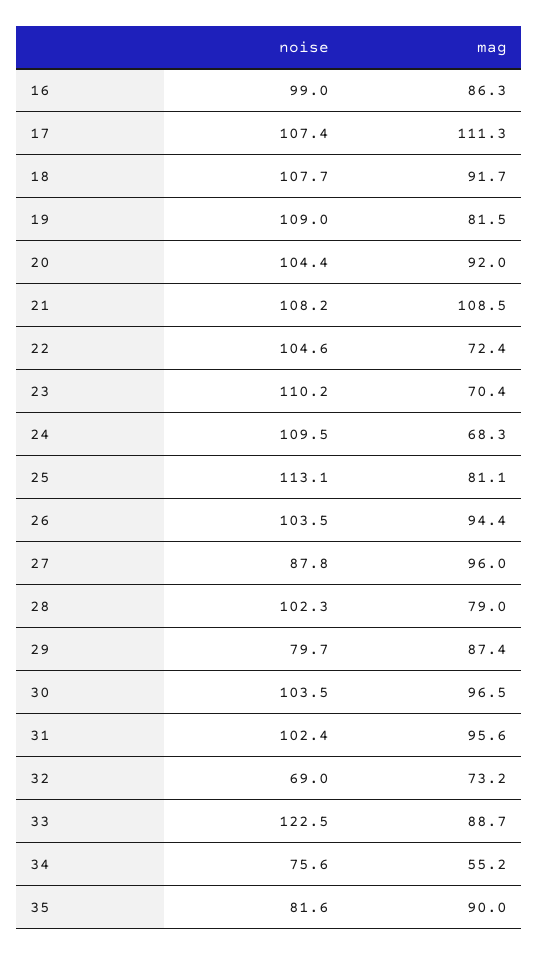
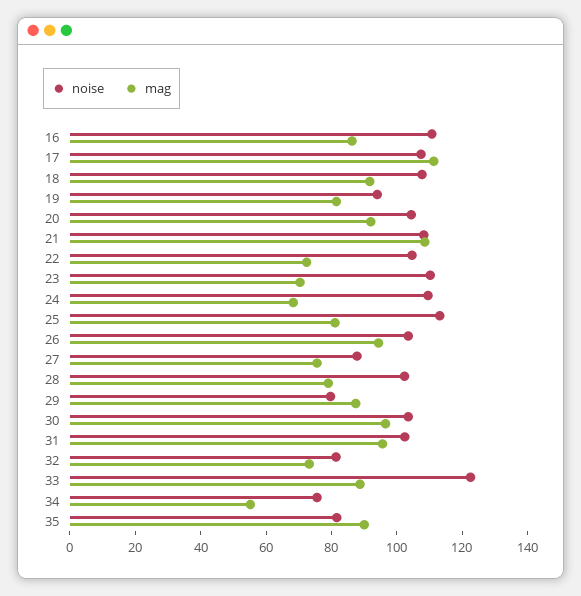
  {
    "noise": {
-     "16": 99,
+     "16": 110,
      "17": 107.4,
      "18": 107.7,
-     "19": 109,
+     "19": 95,
      "20": 104.4,
      "21": 108.2,
      "22": 104.6,
      "23": 110.2,
      "24": 109.5,
      "25": 113.1,
      "26": 103.5,
      "27": 87.8,
      "28": 102.3,
      "29": 79.7,
      "30": 103.5,
      "31": 102.4,
-     "32": 69,
+     "32": 80,
      "33": 122.5,
      "34": 75.6,
      "35": 81.6
    },
    "mag": {
      "16": 86.3,
      "17": 111.3,
      "18": 91.7,
      "19": 81.5,
      "20": 92,
      "21": 108.5,
      "22": 72.4,
      "23": 70.4,
      "24": 68.3,
      "25": 81.1,
      "26": 94.4,
-     "27": 96,
+     "27": 75,
      "28": 79,
      "29": 87.4,
      "30": 96.5,
      "31": 95.6,
      "32": 73.2,
      "33": 88.7,
      "34": 55.2,
      "35": 90
    }
  }

